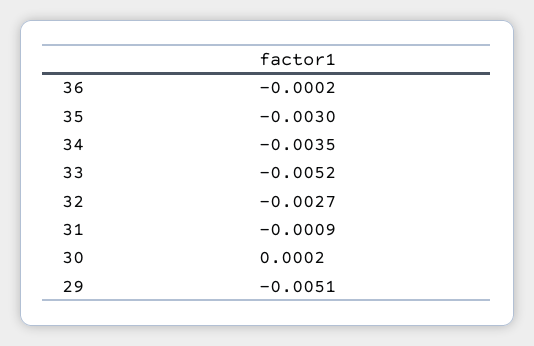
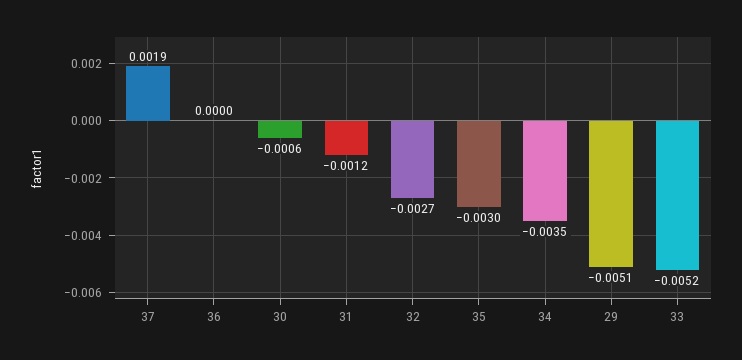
  {
-   "36": -0.0002,
+   "36": 0,
    "35": -0.003,
    "34": -0.0035,
    "33": -0.0052,
    "32": -0.0027,
-   "31": -0.0009,
+   "31": -0.0012,
-   "30": 0.0002,
+   "30": -0.0006,
-   "29": -0.0051
+   "29": -0.0051,
+   "37": 0.0019
  }

